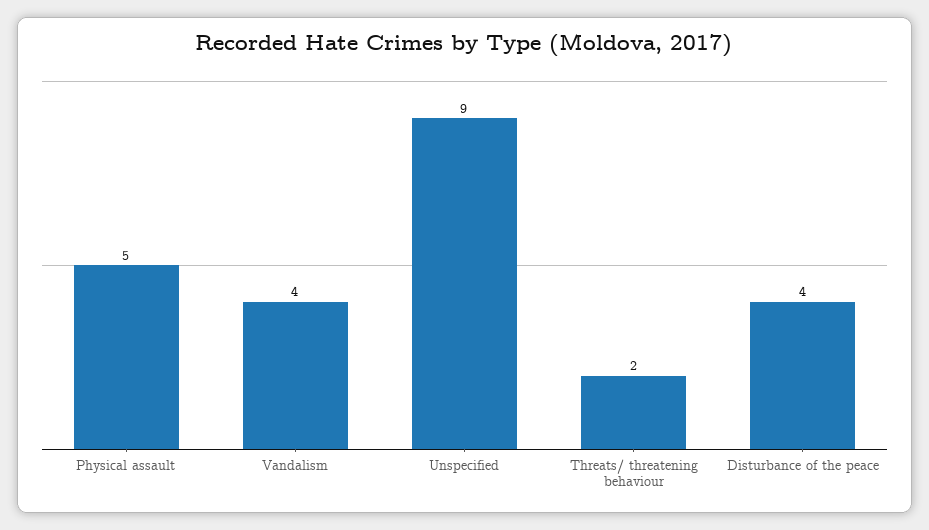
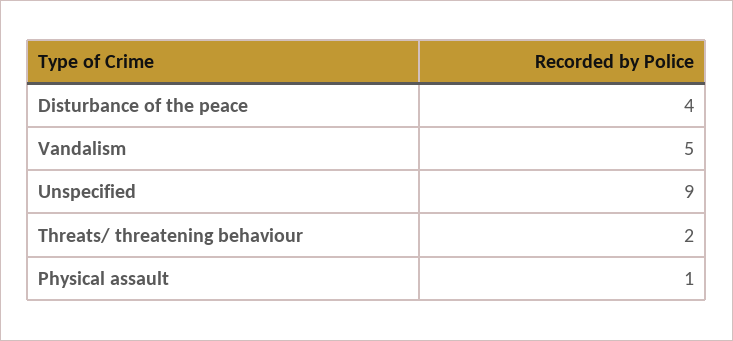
  {
-   "Physical assault": 5,
+   "Physical assault": 1,
-   "Vandalism": 4,
+   "Vandalism": 5,
    "Unspecified": 9,
    "Threats/ threatening behaviour": 2,
    "Disturbance of the peace": 4
  }

